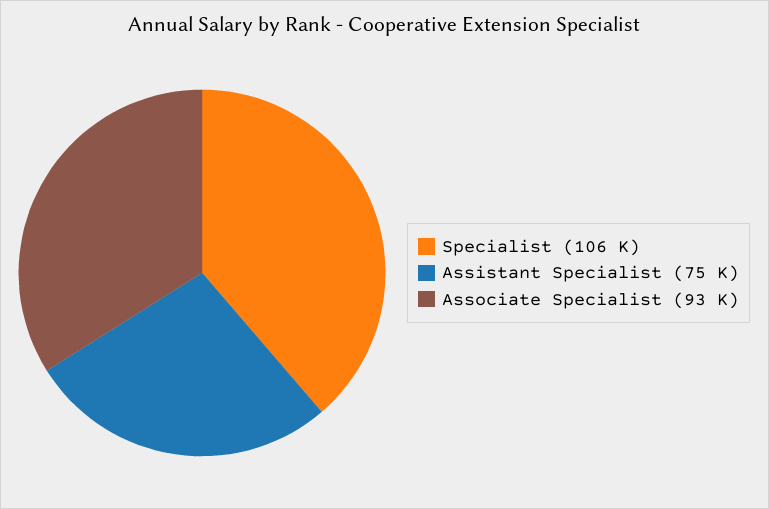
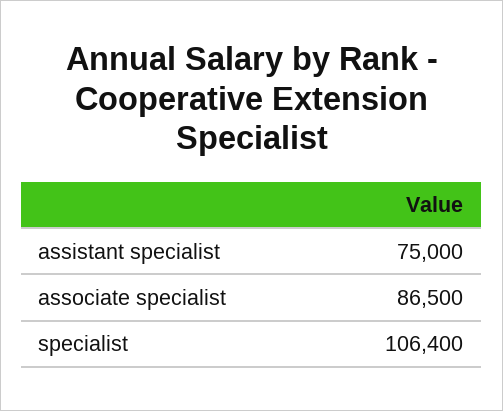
  {
    "Specialist": 106400,
    "Assistant Specialist": 75000,
-   "Associate Specialist": 93000
+   "Associate Specialist": 86500
  }

